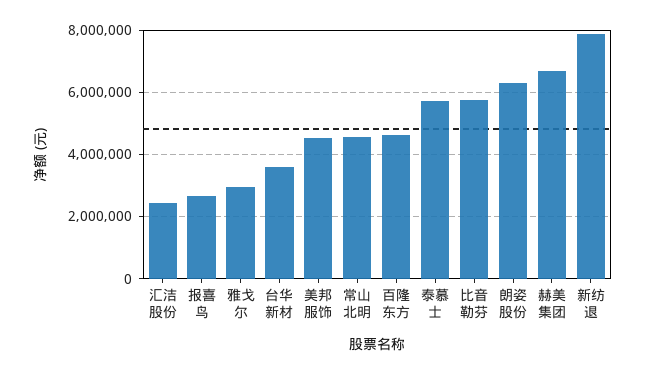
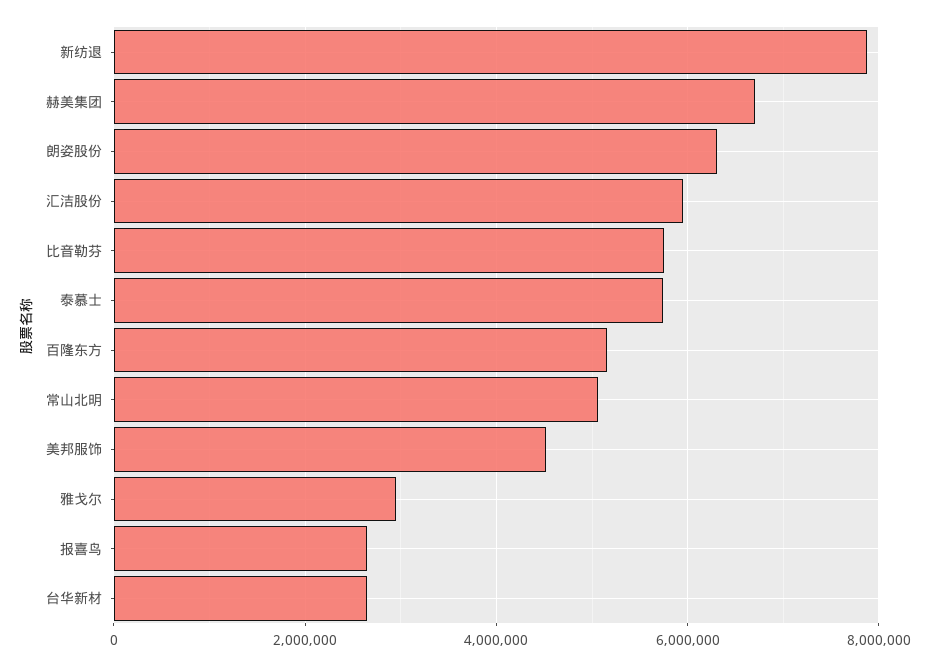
  {
-   "汇洁股份": 2400000,
+   "汇洁股份": 6000000,
    "报喜鸟": 2600000,
    "雅戈尔": 3000000,
-   "台华新材": 3600000,
+   "台华新材": 2600000,
    "美邦服饰": 4600000,
-   "常山北明": 4600000,
+   "常山北明": 5000000,
-   "百隆东方": 4600000,
+   "百隆东方": 5200000,
    "泰慕士": 5800000,
    "比音勒芬": 5800000,
    "朗姿股份": 6400000,
    "赫美集团": 6800000,
    "新纺退": 7800000
  }

